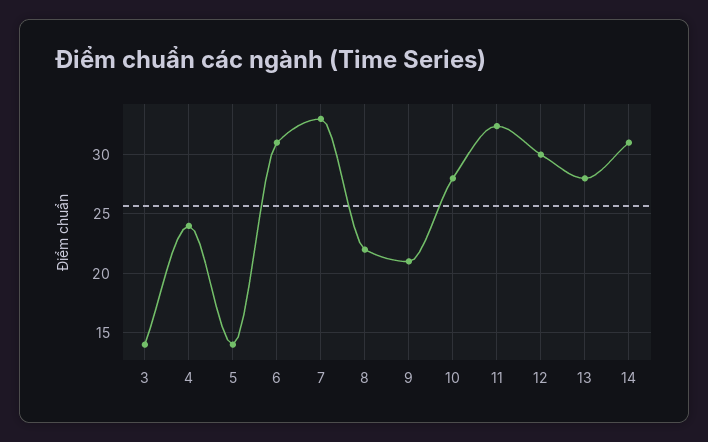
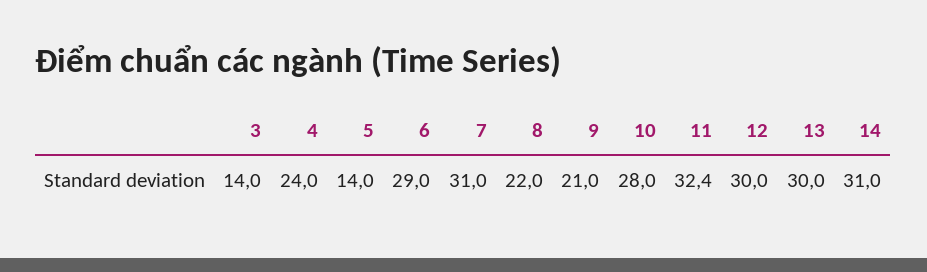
  {
    "3": 14,
    "4": 24,
    "5": 14,
-   "6": 31,
+   "6": 29,
-   "7": 33,
+   "7": 31,
    "8": 22,
    "9": 21,
    "10": 28,
    "11": 32.4,
    "12": 30,
-   "13": 28,
+   "13": 30,
    "14": 31
  }

